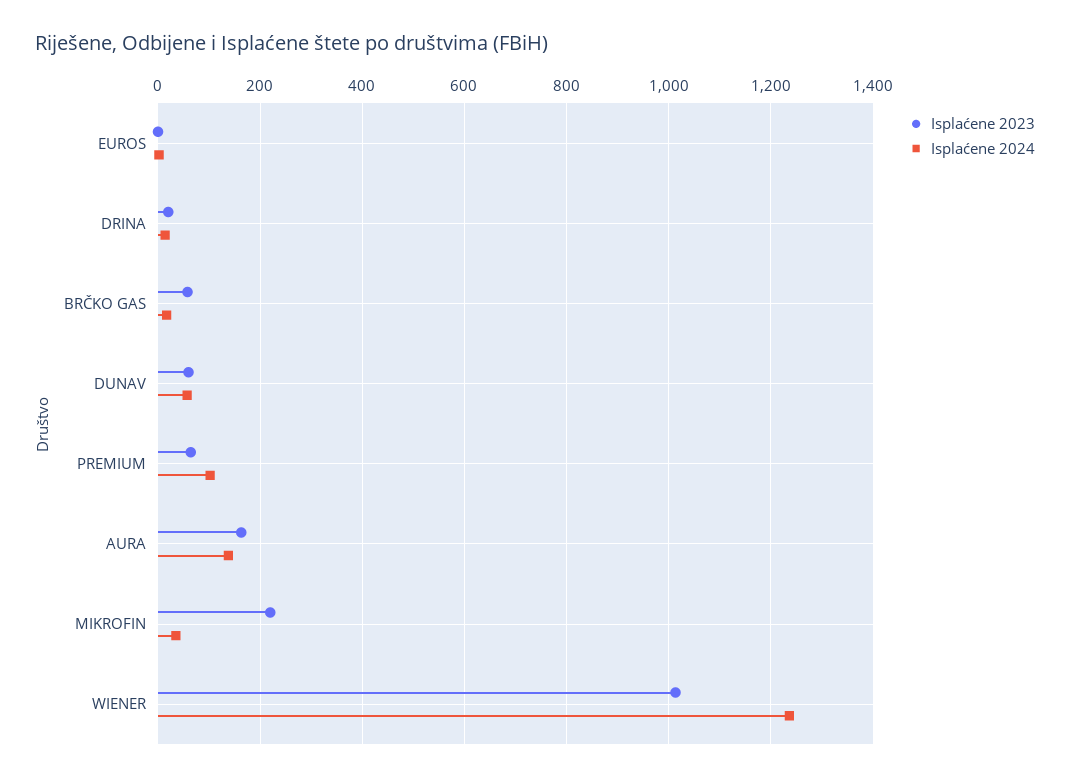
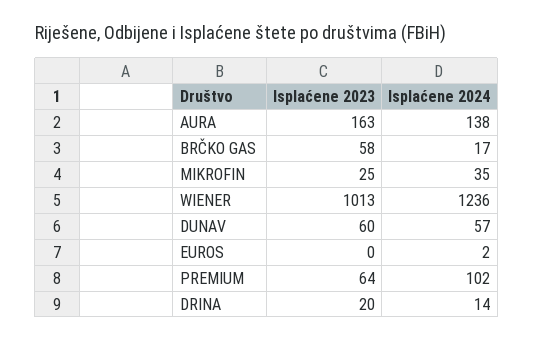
  {
    "Isplaćene 2023": {
      "EUROS": 0,
      "DRINA": 20,
      "BRČKO GAS": 58,
      "DUNAV": 60,
      "PREMIUM": 64,
      "AURA": 163,
-     "MIKROFIN": 220,
+     "MIKROFIN": 25,
      "WIENER": 1013
    },
    "Isplaćene 2024": {
      "EUROS": 2,
      "DRINA": 14,
      "BRČKO GAS": 17,
      "DUNAV": 57,
      "PREMIUM": 102,
      "AURA": 138,
      "MIKROFIN": 35,
      "WIENER": 1236
    }
  }

